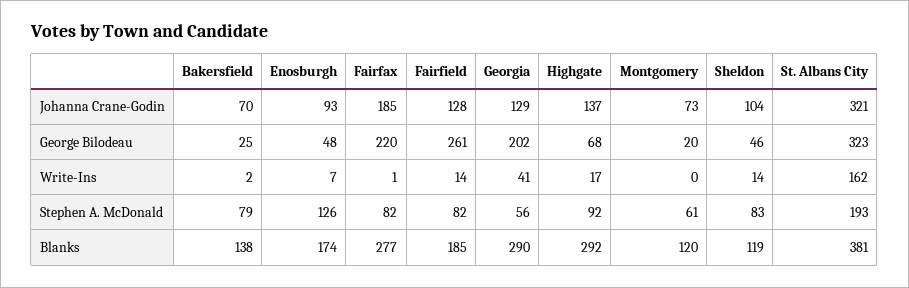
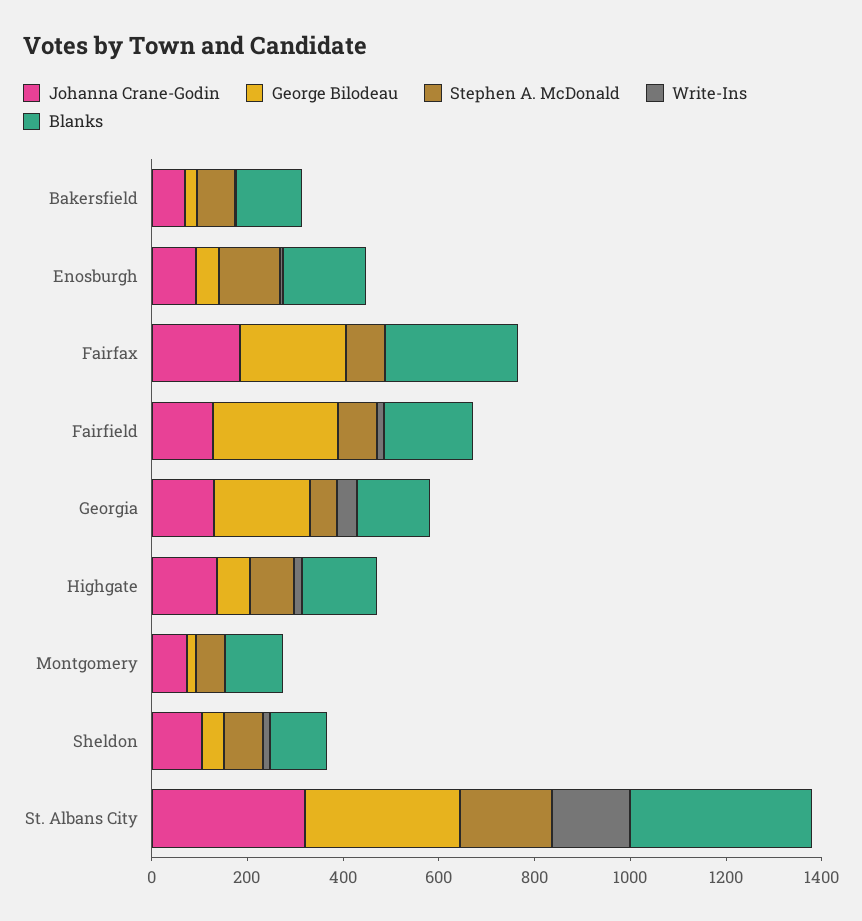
  {
    "Johanna Crane-Godin": {
      "Bakersfield": 70,
      "Enosburgh": 93,
      "Fairfax": 185,
      "Fairfield": 128,
      "Georgia": 129,
      "Highgate": 137,
      "Montgomery": 73,
      "Sheldon": 104,
      "St. Albans City": 321
    },
    "George Bilodeau": {
      "Bakersfield": 25,
      "Enosburgh": 48,
      "Fairfax": 220,
      "Fairfield": 261,
      "Georgia": 202,
      "Highgate": 68,
      "Montgomery": 20,
      "Sheldon": 46,
      "St. Albans City": 323
    },
    "Write-Ins": {
      "Bakersfield": 2,
      "Enosburgh": 7,
      "Fairfax": 1,
      "Fairfield": 14,
      "Georgia": 41,
      "Highgate": 17,
      "Montgomery": 0,
      "Sheldon": 14,
      "St. Albans City": 162
    },
    "Stephen A. McDonald": {
      "Bakersfield": 79,
      "Enosburgh": 126,
      "Fairfax": 82,
      "Fairfield": 82,
      "Georgia": 56,
      "Highgate": 92,
      "Montgomery": 61,
      "Sheldon": 83,
      "St. Albans City": 193
    },
    "Blanks": {
      "Bakersfield": 138,
      "Enosburgh": 174,
      "Fairfax": 277,
      "Fairfield": 185,
-     "Georgia": 290,
+     "Georgia": 150,
-     "Highgate": 292,
+     "Highgate": 150,
      "Montgomery": 120,
      "Sheldon": 119,
      "St. Albans City": 381
    }
  }

